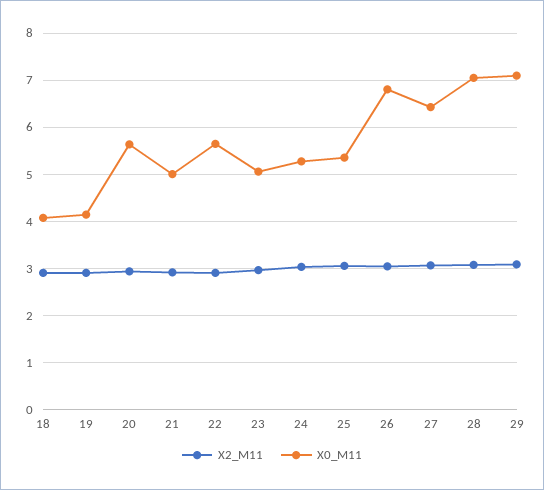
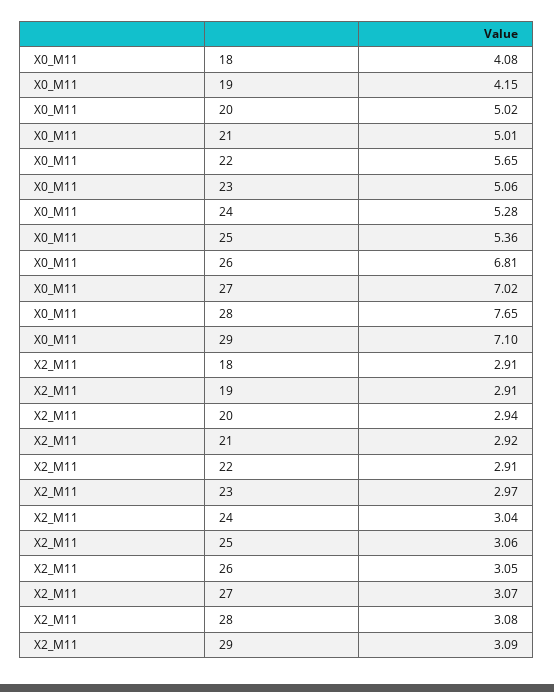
  {
    "X2_M11": {
      "18": 2.91,
      "19": 2.91,
      "20": 2.94,
      "21": 2.92,
      "22": 2.91,
      "23": 2.97,
      "24": 3.04,
      "25": 3.06,
      "26": 3.05,
      "27": 3.07,
      "28": 3.08,
      "29": 3.09
    },
    "X0_M11": {
      "18": 4.08,
      "19": 4.15,
-     "20": 5.6,
+     "20": 5.02,
      "21": 5.01,
      "22": 5.65,
      "23": 5.06,
      "24": 5.28,
      "25": 5.36,
      "26": 6.81,
-     "27": 6.4,
+     "27": 7.02,
-     "28": 7,
+     "28": 7.65,
      "29": 7.1
    }
  }

